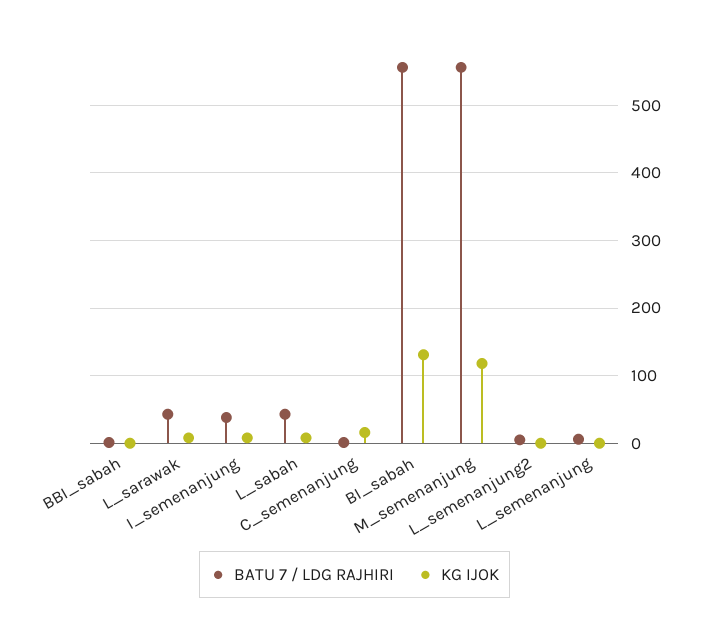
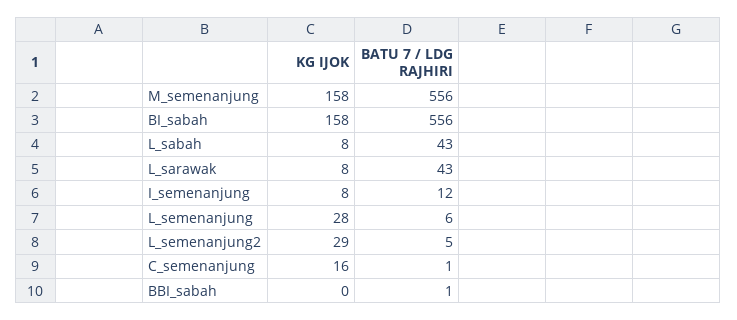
  {
    "BATU 7 / LDG RAJHIRI": {
      "BBI_sabah": 1,
      "L_sarawak": 43,
-     "I_semenanjung": 40,
+     "I_semenanjung": 12,
      "L_sabah": 43,
      "C_semenanjung": 1,
      "BI_sabah": 556,
      "M_semenanjung": 556,
      "L_semenanjung2": 5,
      "L_semenanjung": 6
    },
    "KG IJOK": {
      "BBI_sabah": 0,
      "L_sarawak": 8,
      "I_semenanjung": 8,
      "L_sabah": 8,
      "C_semenanjung": 16,
-     "BI_sabah": 130,
+     "BI_sabah": 158,
-     "M_semenanjung": 120,
+     "M_semenanjung": 158,
-     "L_semenanjung2": 0,
+     "L_semenanjung2": 29,
-     "L_semenanjung": 0
+     "L_semenanjung": 28
    }
  }

